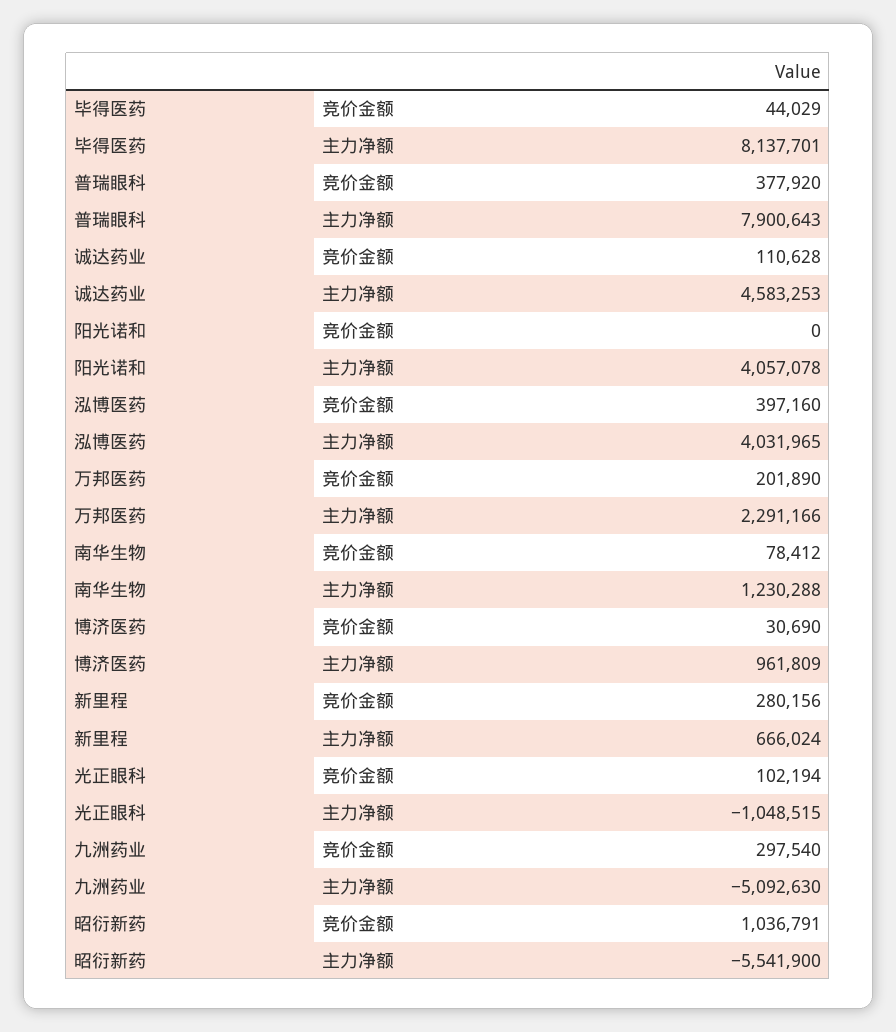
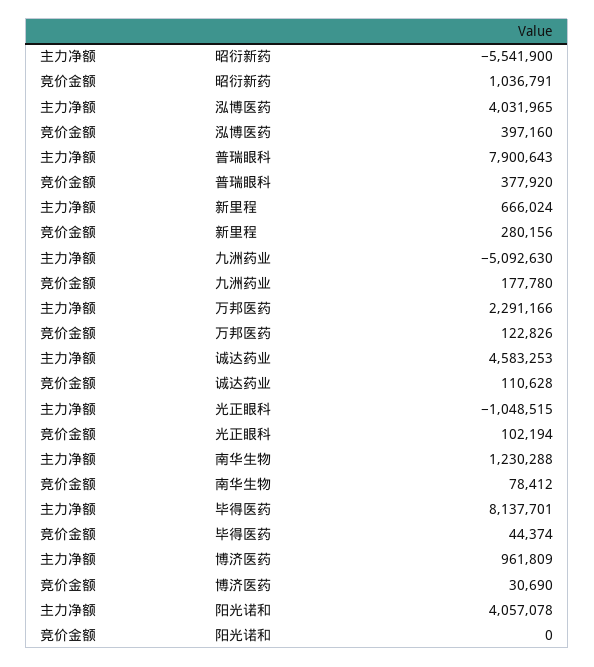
  {
    "毕得医药": {
-     "竞价金额": 44029,
+     "竞价金额": 44374,
      "主力净额": 8137701
    },
    "普瑞眼科": {
      "竞价金额": 377920,
      "主力净额": 7900643
    },
    "诚达药业": {
      "竞价金额": 110628,
      "主力净额": 4583253
    },
    "阳光诺和": {
      "竞价金额": 0,
      "主力净额": 4057078
    },
    "泓博医药": {
      "竞价金额": 397160,
      "主力净额": 4031965
    },
    "万邦医药": {
-     "竞价金额": 201890,
+     "竞价金额": 122826,
      "主力净额": 2291166
    },
    "南华生物": {
      "竞价金额": 78412,
      "主力净额": 1230288
    },
    "博济医药": {
      "竞价金额": 30690,
      "主力净额": 961809
    },
    "新里程": {
      "竞价金额": 280156,
      "主力净额": 666024
    },
    "光正眼科": {
      "竞价金额": 102194,
      "主力净额": -1048515
    },
    "九洲药业": {
-     "竞价金额": 297540,
+     "竞价金额": 177780,
      "主力净额": -5092630
    },
    "昭衍新药": {
      "竞价金额": 1036791,
      "主力净额": -5541900
    }
  }

